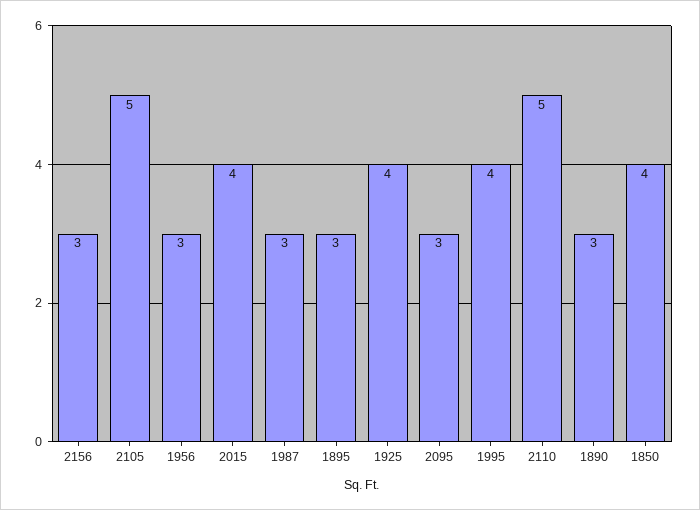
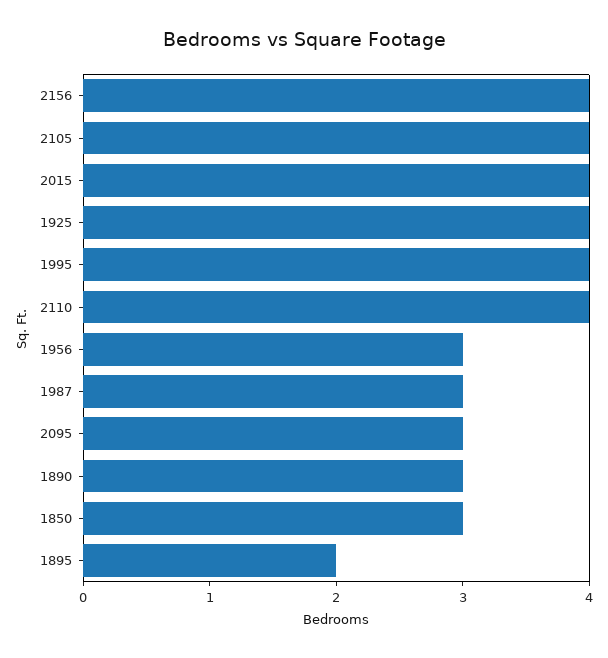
  {
-   "2156": 3,
+   "2156": 4,
-   "2105": 5,
+   "2105": 4,
    "1956": 3,
    "2015": 4,
    "1987": 3,
-   "1895": 3,
+   "1895": 2,
    "1925": 4,
    "2095": 3,
    "1995": 4,
-   "2110": 5,
+   "2110": 4,
    "1890": 3,
-   "1850": 4
+   "1850": 3
  }

